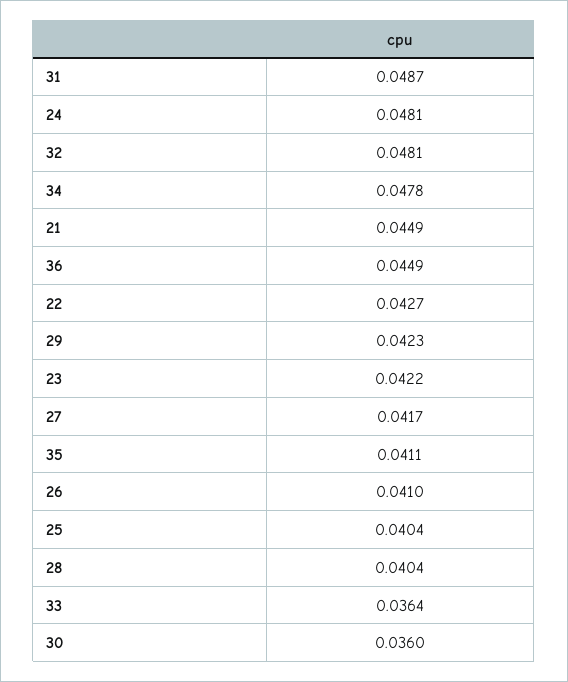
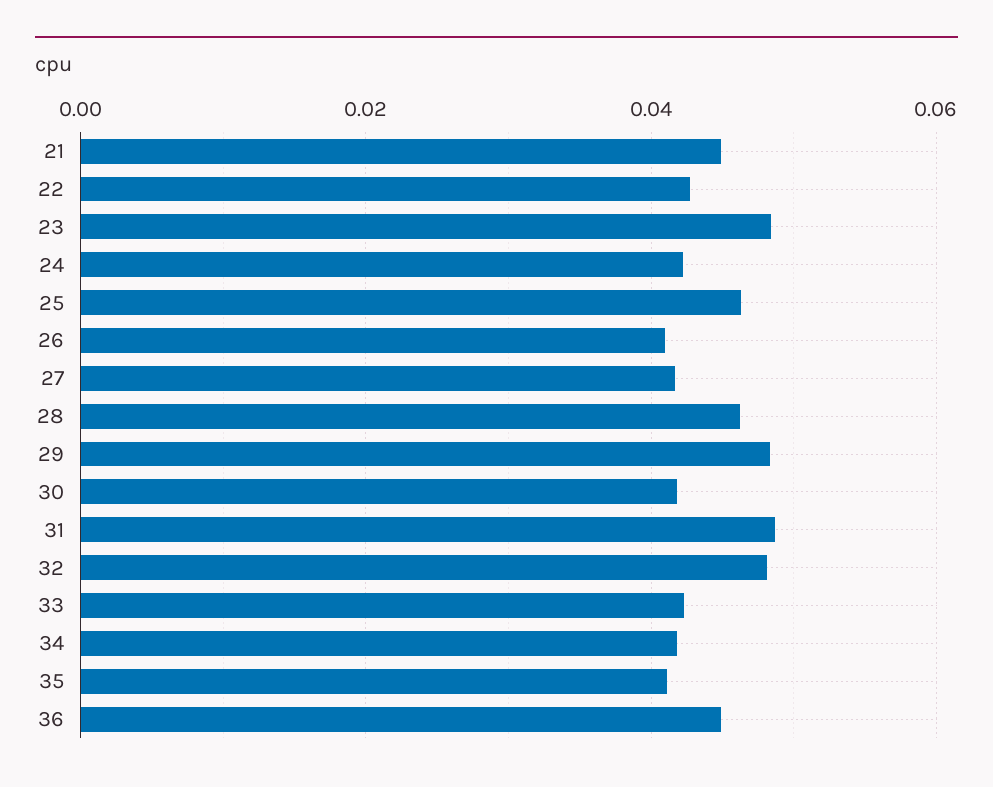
  {
    "31": 0.0487,
-   "24": 0.0481,
+   "24": 0.042,
    "32": 0.0481,
-   "34": 0.0478,
+   "34": 0.042,
    "21": 0.0449,
    "36": 0.0449,
    "22": 0.0427,
-   "29": 0.0423,
+   "29": 0.048,
-   "23": 0.0422,
+   "23": 0.048,
    "27": 0.0417,
    "35": 0.0411,
    "26": 0.041,
-   "25": 0.0404,
+   "25": 0.046,
-   "28": 0.0404,
+   "28": 0.046,
-   "33": 0.0364,
+   "33": 0.042,
-   "30": 0.036
+   "30": 0.042
  }

